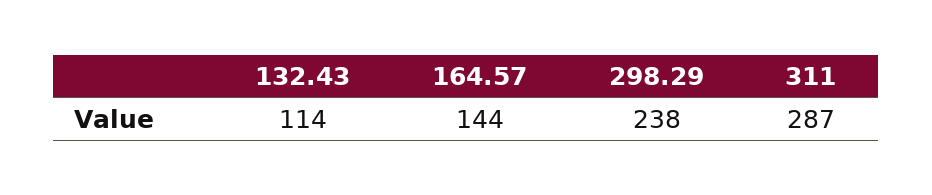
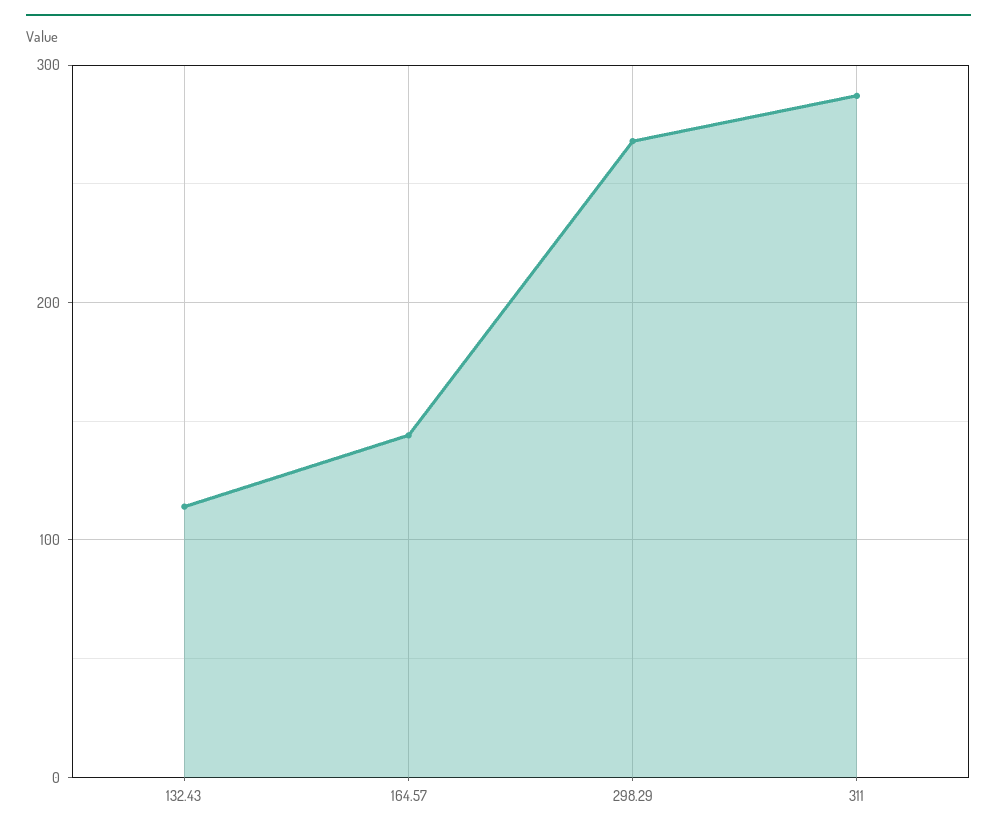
  {
    "132.43": 114,
    "164.57": 144,
-   "298.29": 238,
+   "298.29": 270,
    "311": 287
  }

